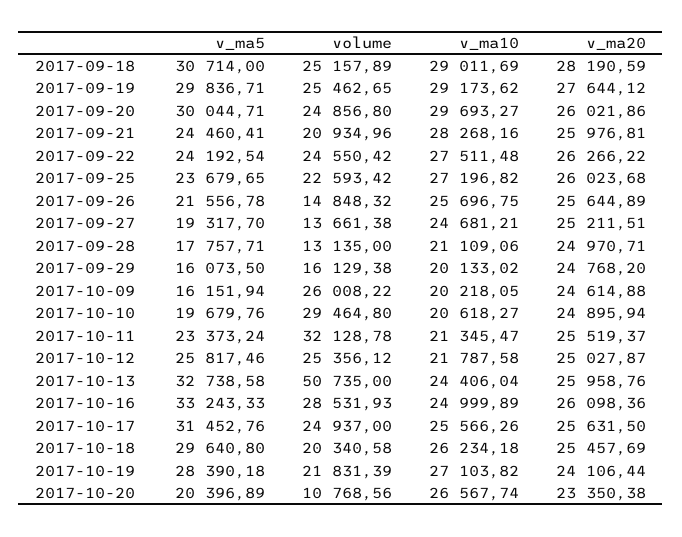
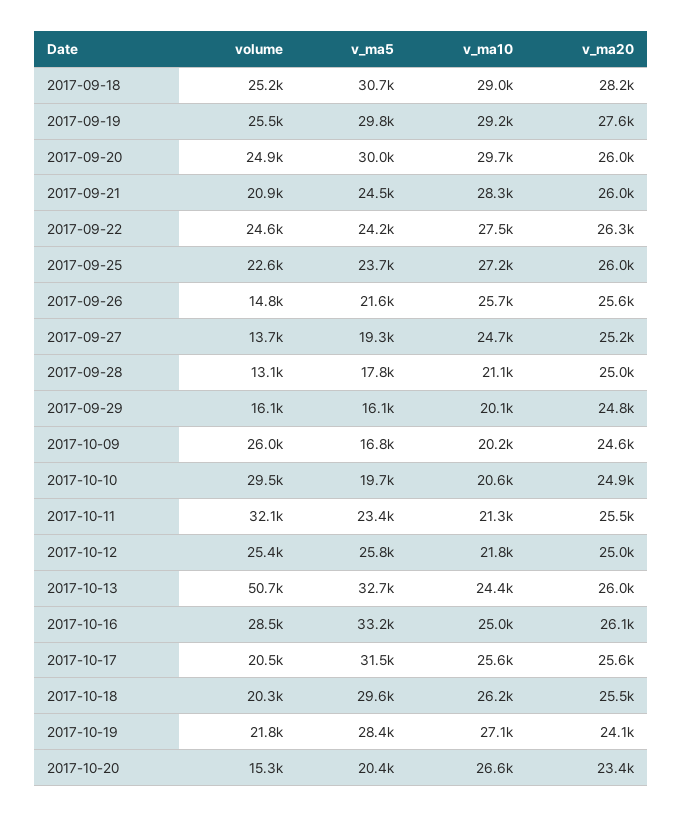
  {
    "v_ma5": {
      "2017-09-18": 30714,
      "2017-09-19": 29836.71,
      "2017-09-20": 30044.71,
      "2017-09-21": 24460.41,
      "2017-09-22": 24192.54,
      "2017-09-25": 23679.65,
      "2017-09-26": 21556.78,
      "2017-09-27": 19317.7,
      "2017-09-28": 17757.71,
      "2017-09-29": 16073.5,
-     "2017-10-09": 16151.94,
+     "2017-10-09": 16800,
      "2017-10-10": 19679.76,
      "2017-10-11": 23373.24,
      "2017-10-12": 25817.46,
      "2017-10-13": 32738.58,
      "2017-10-16": 33243.33,
      "2017-10-17": 31452.76,
      "2017-10-18": 29640.8,
      "2017-10-19": 28390.18,
      "2017-10-20": 20396.89
    },
    "volume": {
      "2017-09-18": 25157.89,
      "2017-09-19": 25462.65,
      "2017-09-20": 24856.8,
      "2017-09-21": 20934.96,
      "2017-09-22": 24550.42,
      "2017-09-25": 22593.42,
      "2017-09-26": 14848.32,
      "2017-09-27": 13661.38,
      "2017-09-28": 13135,
      "2017-09-29": 16129.38,
      "2017-10-09": 26008.22,
      "2017-10-10": 29464.8,
      "2017-10-11": 32128.78,
      "2017-10-12": 25356.12,
      "2017-10-13": 50735,
      "2017-10-16": 28531.93,
-     "2017-10-17": 24937,
+     "2017-10-17": 20500,
      "2017-10-18": 20340.58,
      "2017-10-19": 21831.39,
-     "2017-10-20": 10768.56
+     "2017-10-20": 15300
    },
    "v_ma10": {
      "2017-09-18": 29011.69,
      "2017-09-19": 29173.62,
      "2017-09-20": 29693.27,
      "2017-09-21": 28268.16,
      "2017-09-22": 27511.48,
      "2017-09-25": 27196.82,
      "2017-09-26": 25696.75,
      "2017-09-27": 24681.21,
      "2017-09-28": 21109.06,
      "2017-09-29": 20133.02,
      "2017-10-09": 20218.05,
      "2017-10-10": 20618.27,
      "2017-10-11": 21345.47,
      "2017-10-12": 21787.58,
      "2017-10-13": 24406.04,
      "2017-10-16": 24999.89,
      "2017-10-17": 25566.26,
      "2017-10-18": 26234.18,
      "2017-10-19": 27103.82,
      "2017-10-20": 26567.74
    },
    "v_ma20": {
      "2017-09-18": 28190.59,
      "2017-09-19": 27644.12,
      "2017-09-20": 26021.86,
      "2017-09-21": 25976.81,
      "2017-09-22": 26266.22,
      "2017-09-25": 26023.68,
      "2017-09-26": 25644.89,
      "2017-09-27": 25211.51,
      "2017-09-28": 24970.71,
      "2017-09-29": 24768.2,
      "2017-10-09": 24614.88,
      "2017-10-10": 24895.94,
      "2017-10-11": 25519.37,
      "2017-10-12": 25027.87,
      "2017-10-13": 25958.76,
      "2017-10-16": 26098.36,
      "2017-10-17": 25631.5,
      "2017-10-18": 25457.69,
      "2017-10-19": 24106.44,
      "2017-10-20": 23350.38
    }
  }

